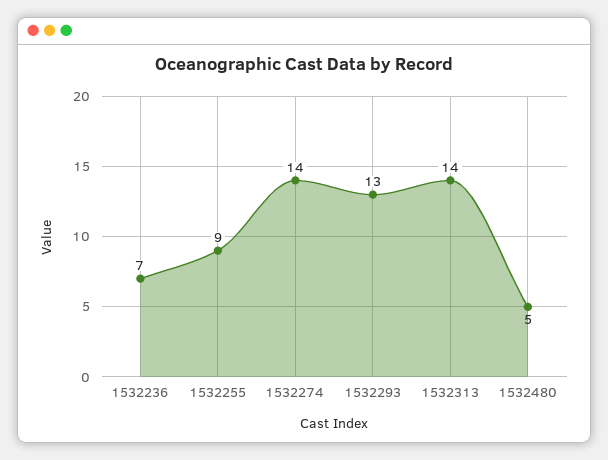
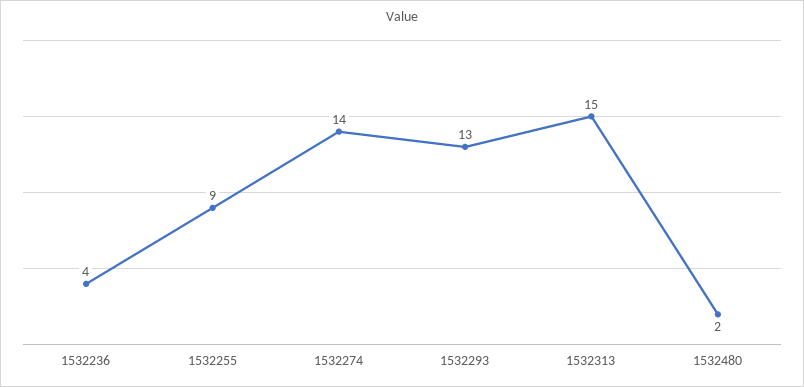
  {
-   "1532236": 7,
+   "1532236": 4,
    "1532255": 9,
    "1532274": 14,
    "1532293": 13,
-   "1532313": 14,
+   "1532313": 15,
-   "1532480": 5
+   "1532480": 2
  }

